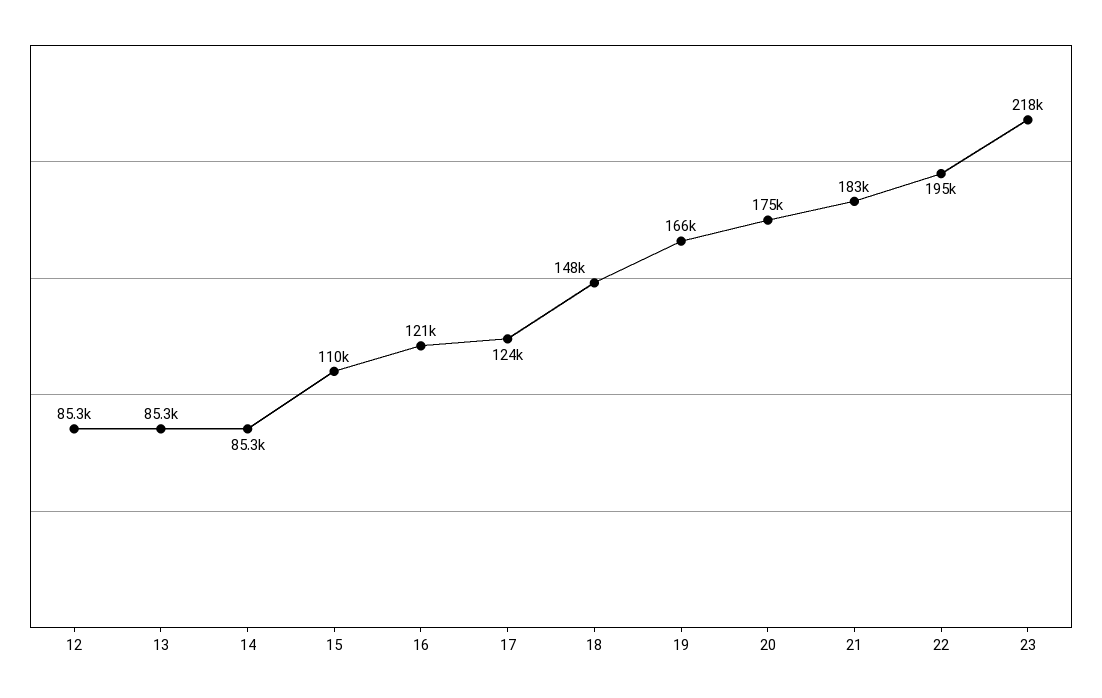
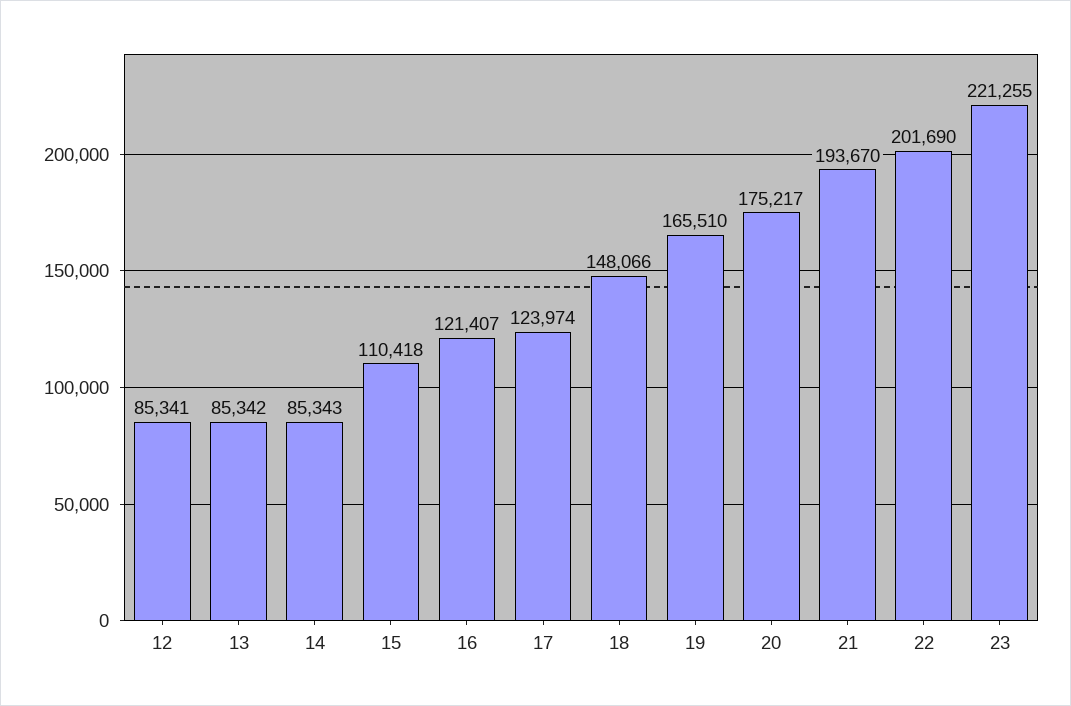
  {
    "12": 85341,
    "13": 85342,
    "14": 85343,
    "15": 110418,
    "16": 121407,
    "17": 123974,
    "18": 148066,
    "19": 165510,
    "20": 175217,
-   "21": 183000,
+   "21": 193670,
-   "22": 195000,
+   "22": 201690,
-   "23": 218000
+   "23": 221255
  }

